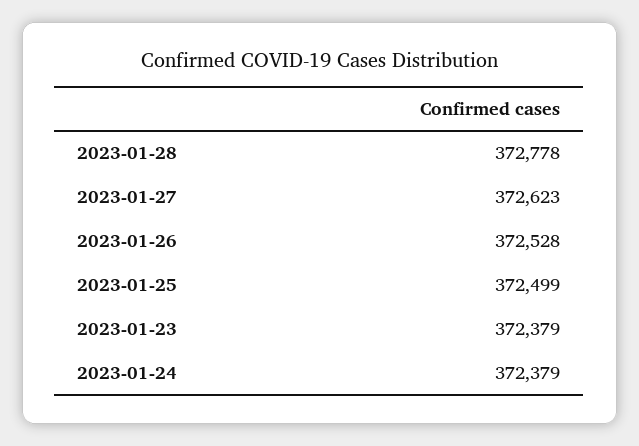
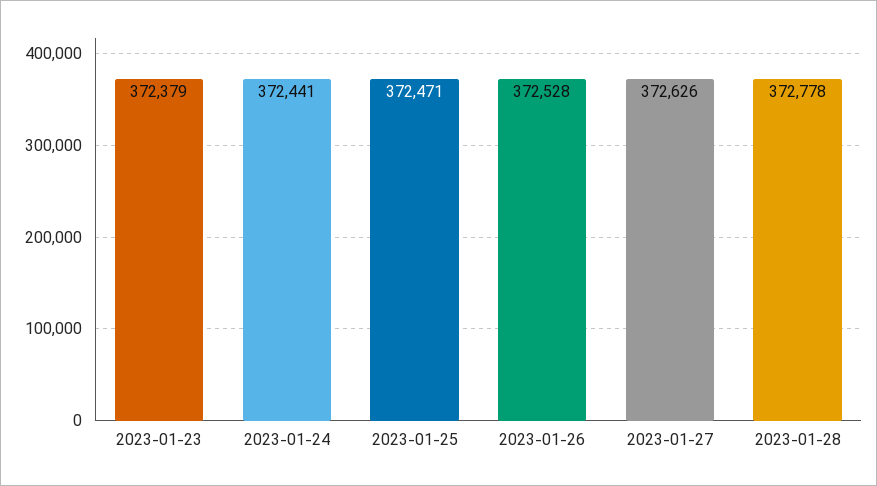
  {
    "2023-01-28": 372778,
-   "2023-01-27": 372623,
+   "2023-01-27": 372626,
    "2023-01-26": 372528,
-   "2023-01-25": 372499,
+   "2023-01-25": 372471,
    "2023-01-23": 372379,
-   "2023-01-24": 372379
+   "2023-01-24": 372441
  }

